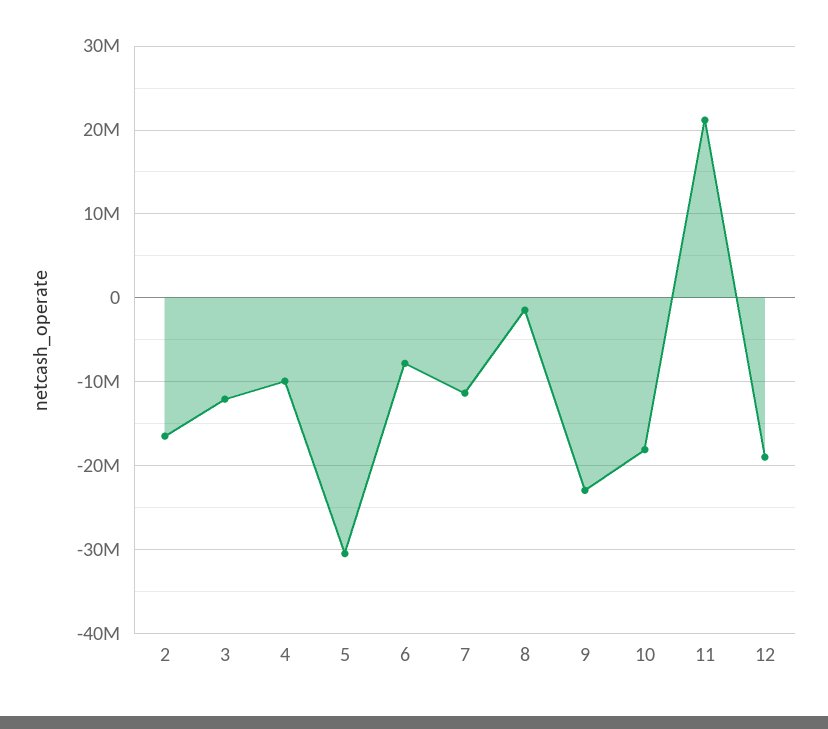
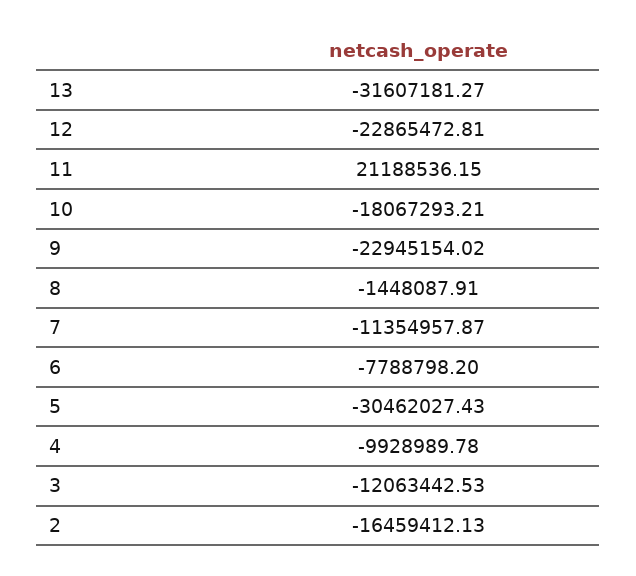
  {
    "2": -16459412.13,
    "3": -12063442.53,
    "4": -9928989.78,
    "5": -30462027.43,
    "6": -7788798.2,
    "7": -11354957.87,
    "8": -1448087.91,
    "9": -22945154.02,
    "10": -18067293.21,
    "11": 21188536.15,
-   "12": -19000000
+   "12": -22865472.81,
+   "13": -31607181.27
  }

